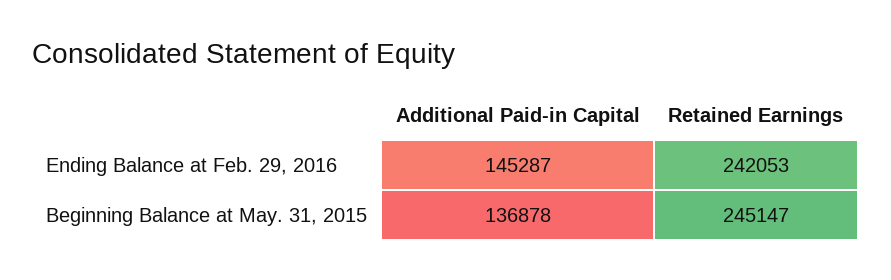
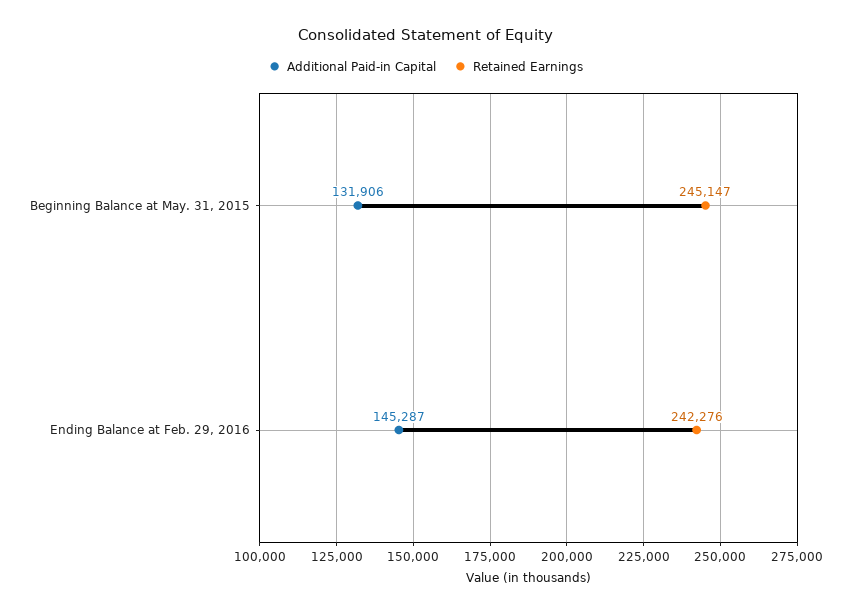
  {
    "Additional Paid-in Capital": {
      "Ending Balance at Feb. 29, 2016": 145287,
-     "Beginning Balance at May. 31, 2015": 136878
+     "Beginning Balance at May. 31, 2015": 131906
    },
    "Retained Earnings": {
-     "Ending Balance at Feb. 29, 2016": 242053,
+     "Ending Balance at Feb. 29, 2016": 242276,
      "Beginning Balance at May. 31, 2015": 245147
    }
  }

